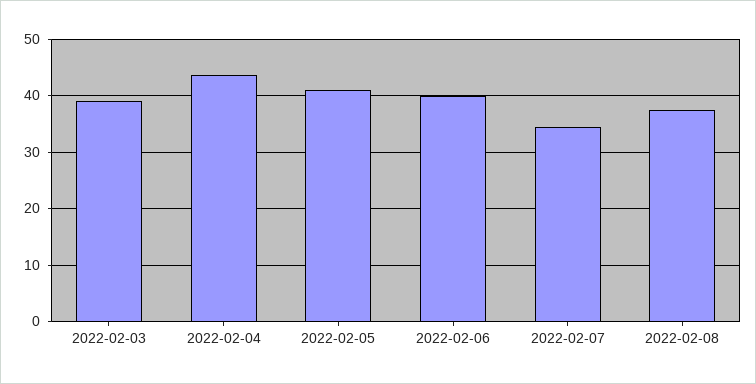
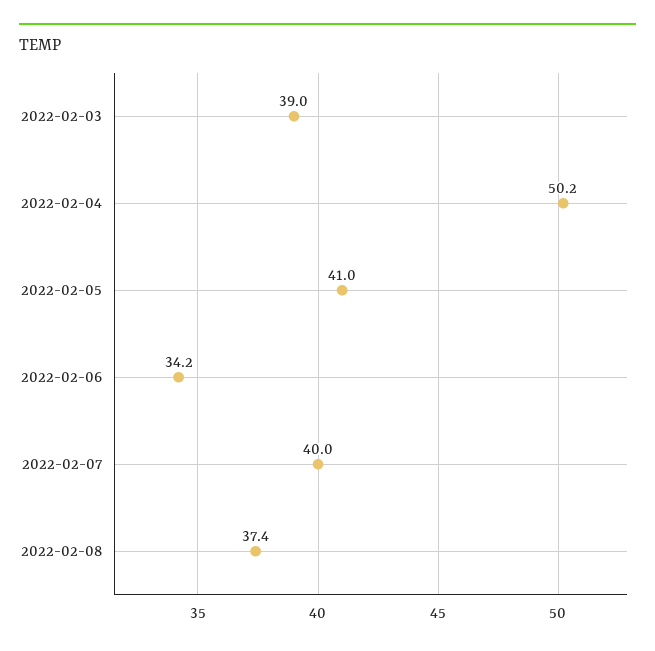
  {
    "2022-02-03": 39,
-   "2022-02-04": 44,
+   "2022-02-04": 50.2,
    "2022-02-05": 41,
-   "2022-02-06": 40,
+   "2022-02-06": 34.2,
-   "2022-02-07": 34,
+   "2022-02-07": 40,
    "2022-02-08": 37.4
  }

